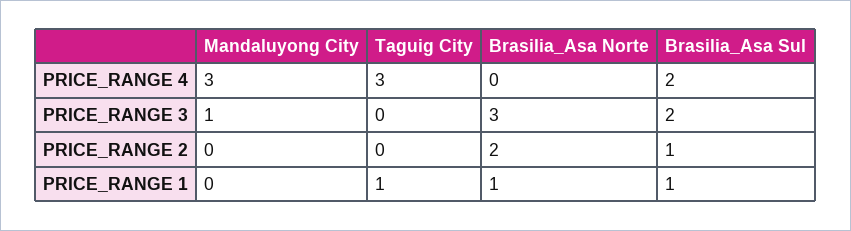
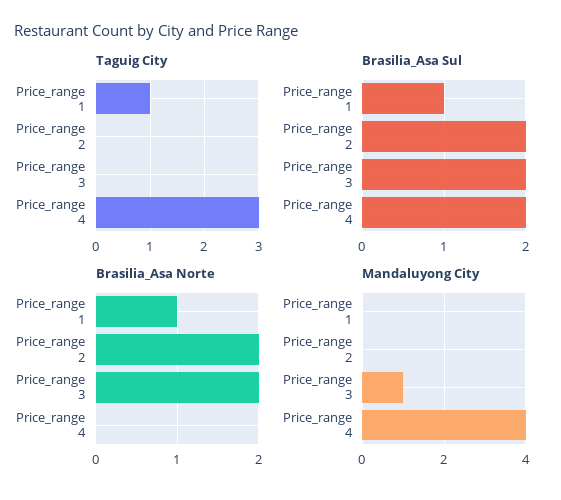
  {
    "Mandaluyong City": {
-     "PRICE_RANGE 4": 3,
+     "PRICE_RANGE 4": 4,
      "PRICE_RANGE 3": 1,
      "PRICE_RANGE 2": 0,
      "PRICE_RANGE 1": 0
    },
    "Taguig City": {
      "PRICE_RANGE 4": 3,
      "PRICE_RANGE 3": 0,
      "PRICE_RANGE 2": 0,
      "PRICE_RANGE 1": 1
    },
    "Brasilia_Asa Norte": {
      "PRICE_RANGE 4": 0,
-     "PRICE_RANGE 3": 3,
+     "PRICE_RANGE 3": 2,
      "PRICE_RANGE 2": 2,
      "PRICE_RANGE 1": 1
    },
    "Brasilia_Asa Sul": {
      "PRICE_RANGE 4": 2,
      "PRICE_RANGE 3": 2,
-     "PRICE_RANGE 2": 1,
+     "PRICE_RANGE 2": 2,
      "PRICE_RANGE 1": 1
    }
  }

